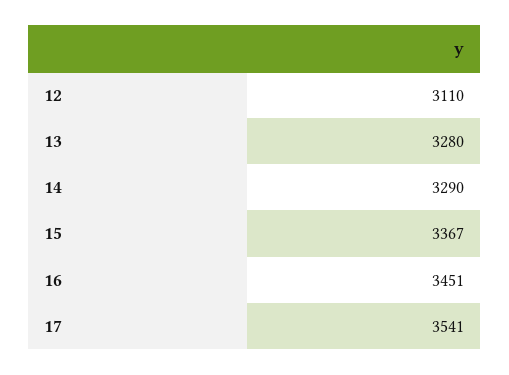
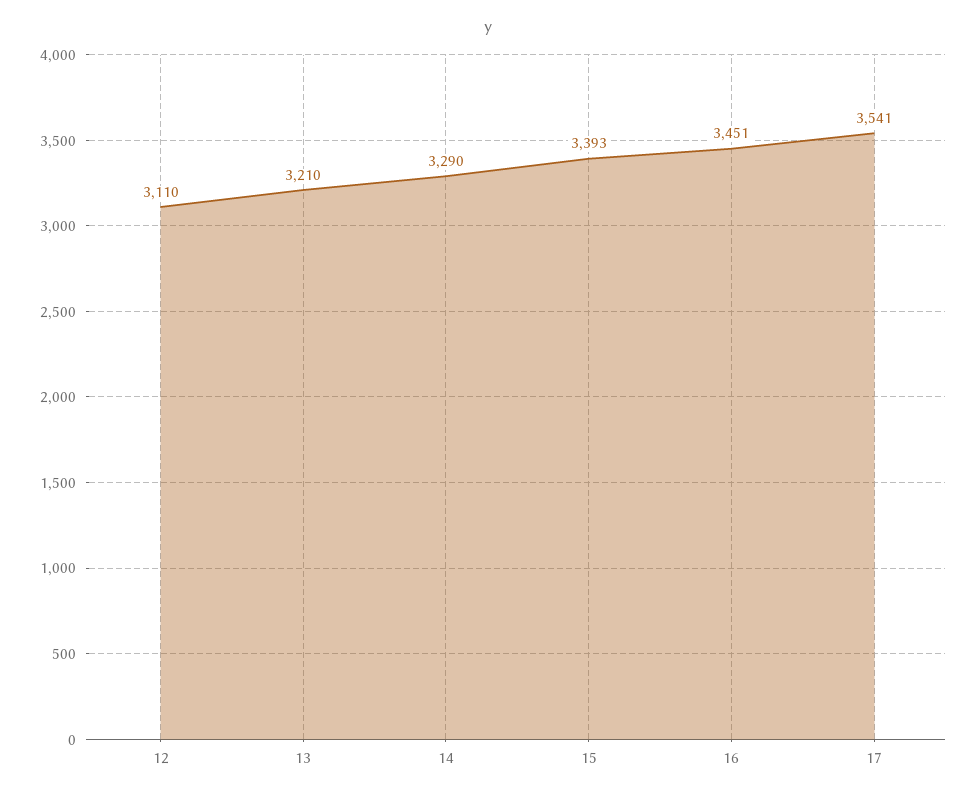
  {
    "12": 3110,
-   "13": 3280,
+   "13": 3210,
    "14": 3290,
-   "15": 3367,
+   "15": 3393,
    "16": 3451,
    "17": 3541
  }

